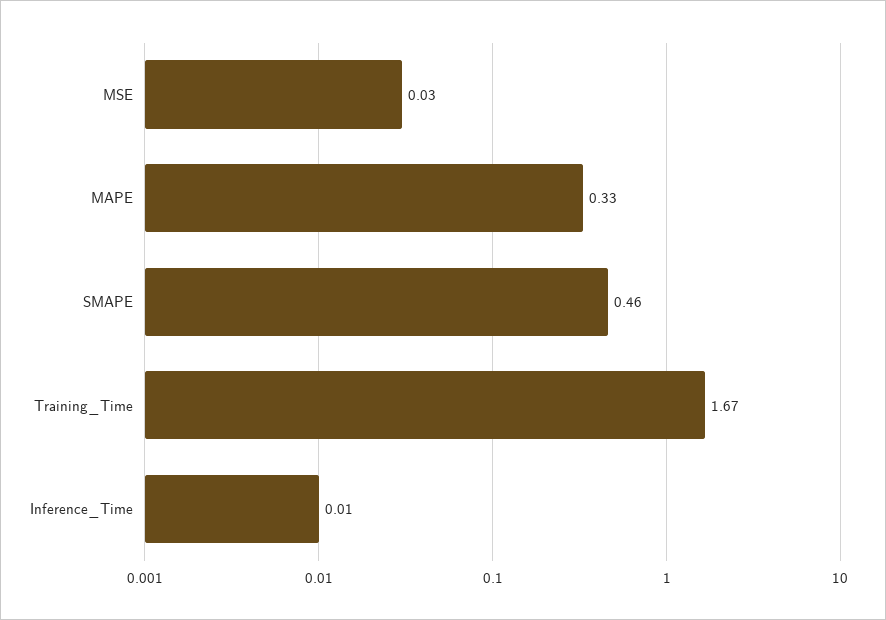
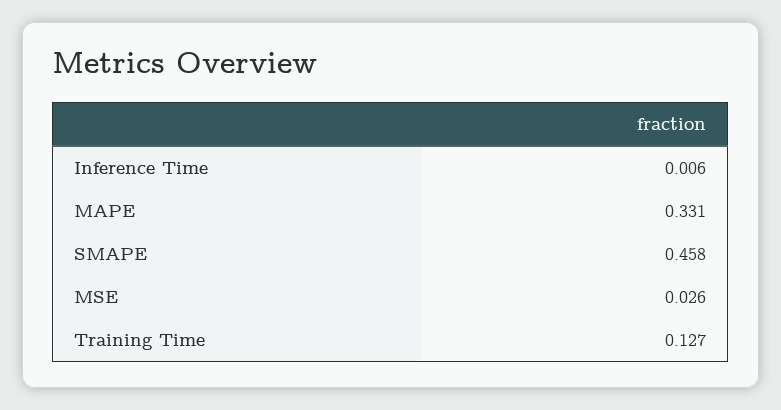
  {
    "MSE": 0.026,
    "MAPE": 0.331,
    "SMAPE": 0.458,
-   "Training_Time": 1.67,
+   "Training_Time": 0.127,
    "Inference_Time": 0.006
  }

